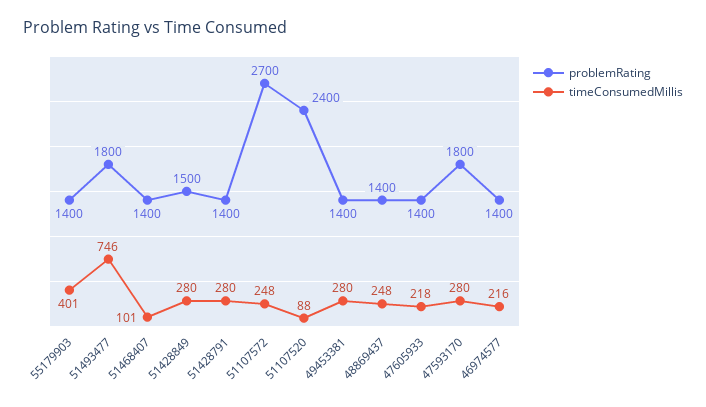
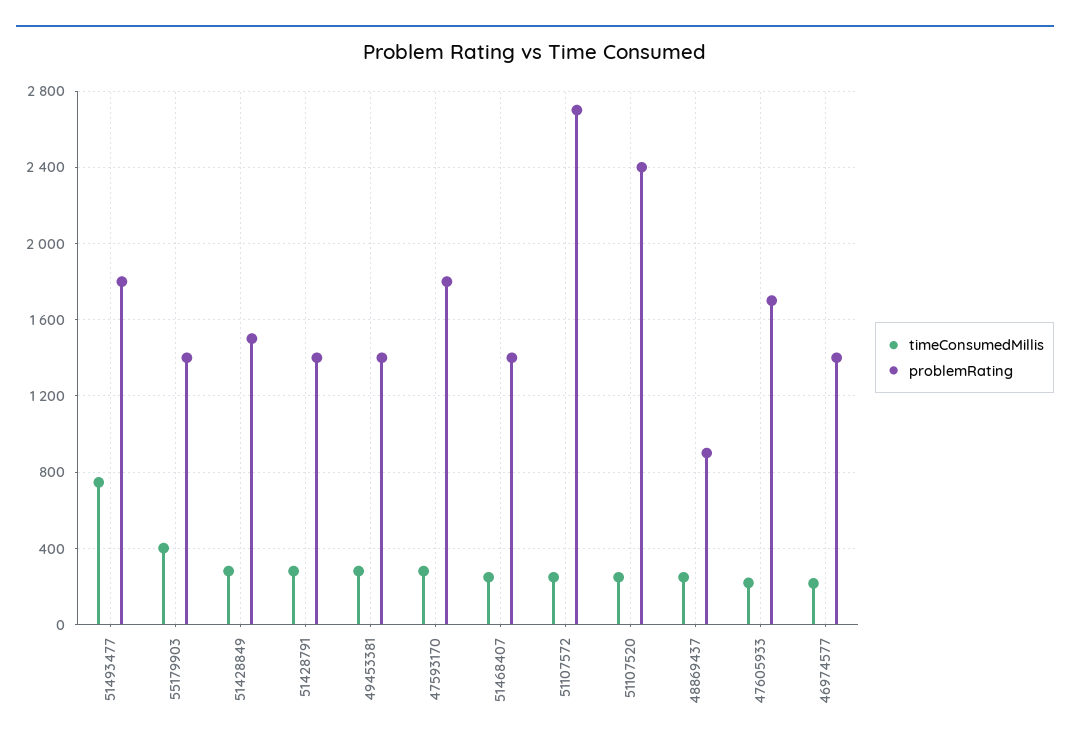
  {
    "problemRating": {
      "55179903": 1400,
      "51493477": 1800,
      "51468407": 1400,
      "51428849": 1500,
      "51428791": 1400,
      "51107572": 2700,
      "51107520": 2400,
      "49453381": 1400,
-     "48869437": 1400,
+     "48869437": 900,
-     "47605933": 1400,
+     "47605933": 1700,
      "47593170": 1800,
      "46974577": 1400
    },
    "timeConsumedMillis": {
      "55179903": 401,
      "51493477": 746,
-     "51468407": 101,
+     "51468407": 250,
      "51428849": 280,
      "51428791": 280,
      "51107572": 248,
-     "51107520": 88,
+     "51107520": 250,
      "49453381": 280,
      "48869437": 248,
      "47605933": 218,
      "47593170": 280,
      "46974577": 216
    }
  }

